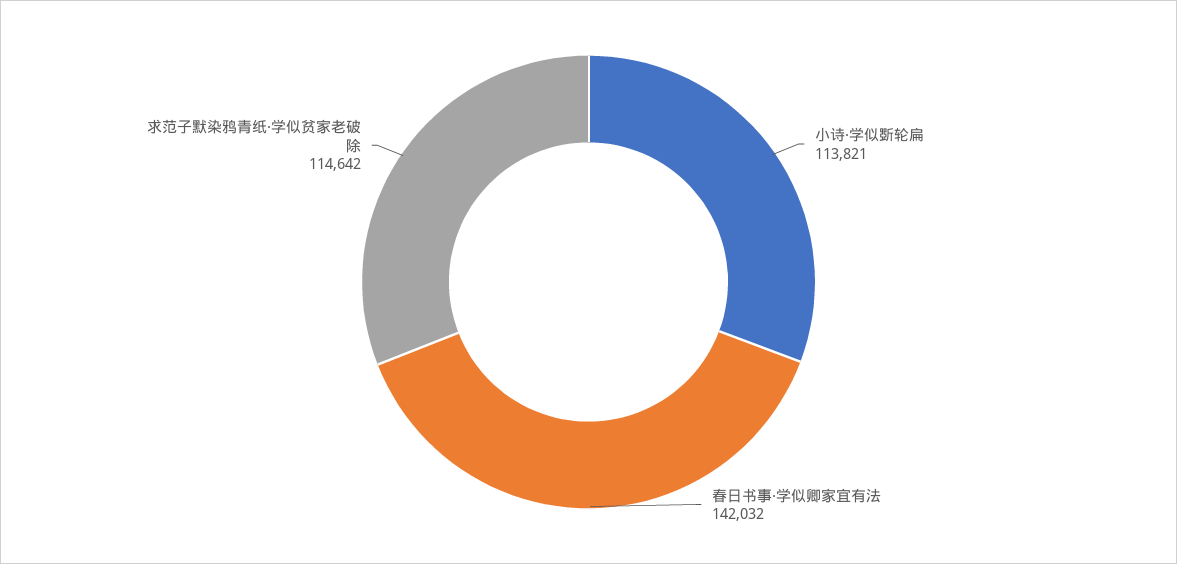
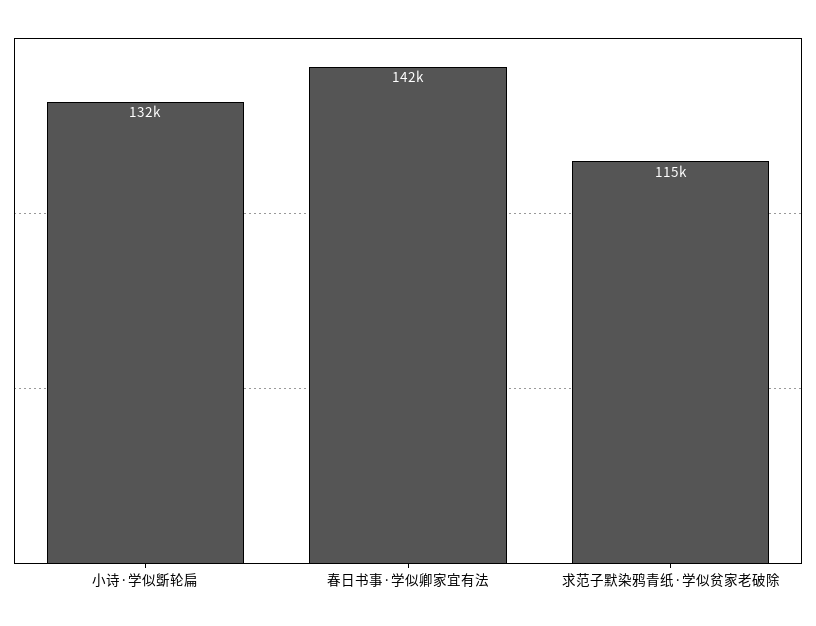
  {
-   "小诗·学似斲轮扁": 113821,
+   "小诗·学似斲轮扁": 132000,
    "春日书事·学似卿家宜有法": 142032,
    "求范子默染鸦青纸·学似贫家老破除": 114642
  }

